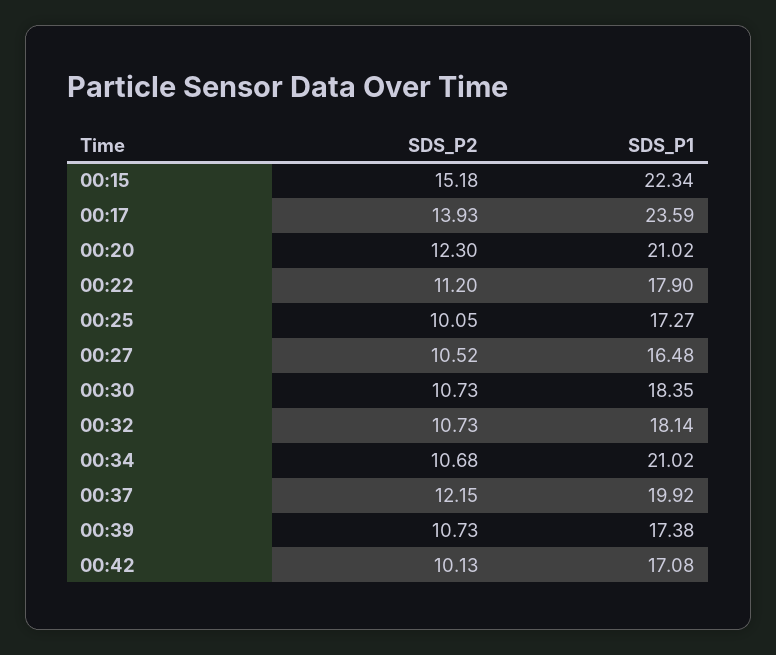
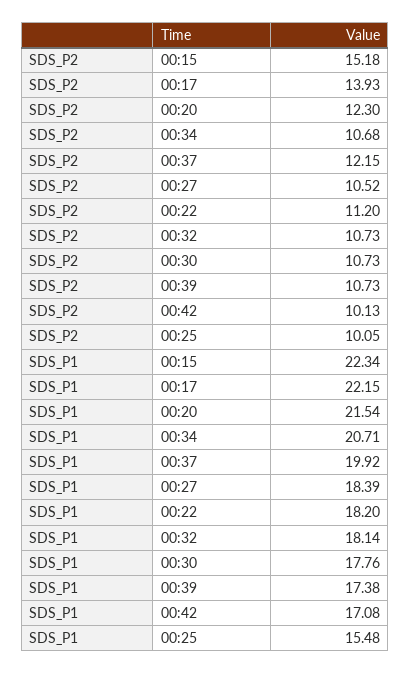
  {
    "SDS_P2": {
      "00:15": 15.18,
      "00:17": 13.93,
      "00:20": 12.3,
      "00:22": 11.2,
      "00:25": 10.05,
      "00:27": 10.52,
      "00:30": 10.73,
      "00:32": 10.73,
      "00:34": 10.68,
      "00:37": 12.15,
      "00:39": 10.73,
      "00:42": 10.13
    },
    "SDS_P1": {
      "00:15": 22.34,
-     "00:17": 23.59,
+     "00:17": 22.15,
-     "00:20": 21.02,
+     "00:20": 21.54,
-     "00:22": 17.9,
+     "00:22": 18.2,
-     "00:25": 17.27,
+     "00:25": 15.48,
-     "00:27": 16.48,
+     "00:27": 18.39,
-     "00:30": 18.35,
+     "00:30": 17.76,
      "00:32": 18.14,
-     "00:34": 21.02,
+     "00:34": 20.71,
      "00:37": 19.92,
      "00:39": 17.38,
      "00:42": 17.08
    }
  }

